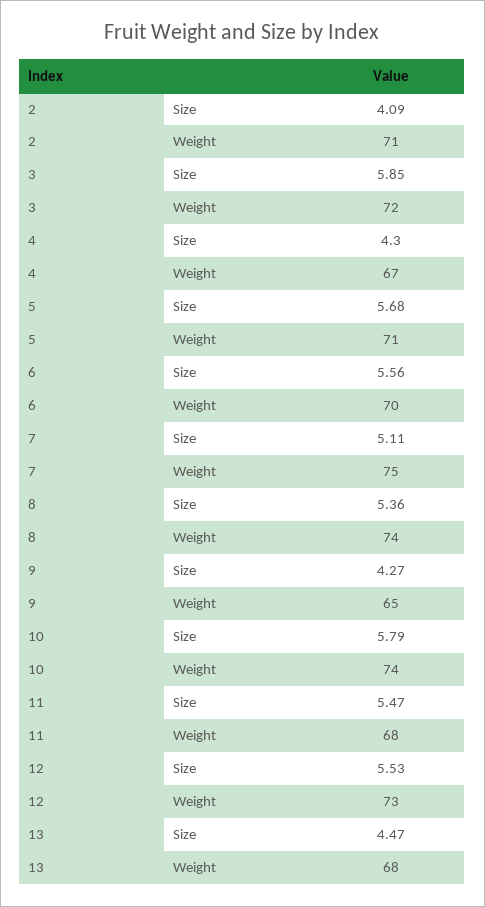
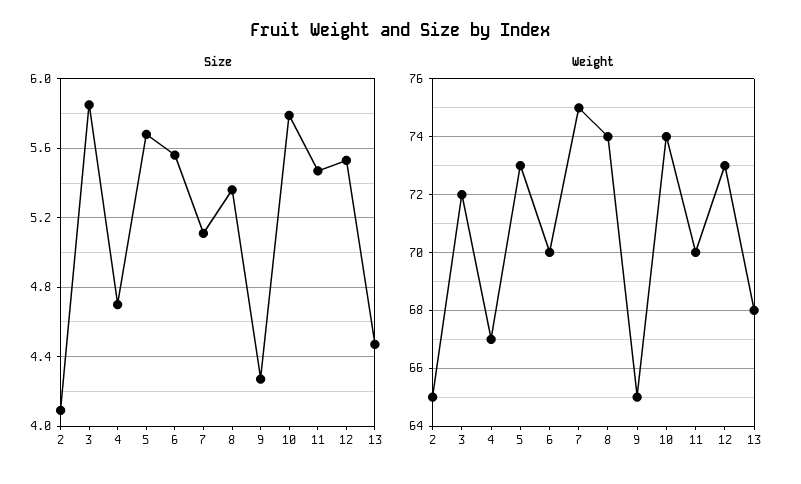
  {
    "Size": {
      "2": 4.09,
      "3": 5.85,
-     "4": 4.3,
+     "4": 4.7,
      "5": 5.68,
      "6": 5.56,
      "7": 5.11,
      "8": 5.36,
      "9": 4.27,
      "10": 5.79,
      "11": 5.47,
      "12": 5.53,
      "13": 4.47
    },
    "Weight": {
-     "2": 71,
+     "2": 65,
      "3": 72,
      "4": 67,
-     "5": 71,
+     "5": 73,
      "6": 70,
      "7": 75,
      "8": 74,
      "9": 65,
      "10": 74,
-     "11": 68,
+     "11": 70,
      "12": 73,
      "13": 68
    }
  }

